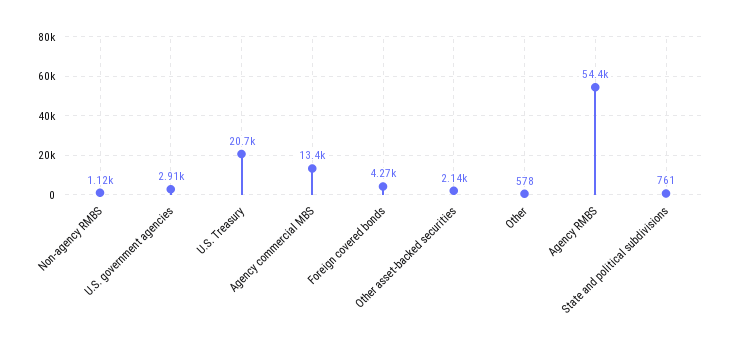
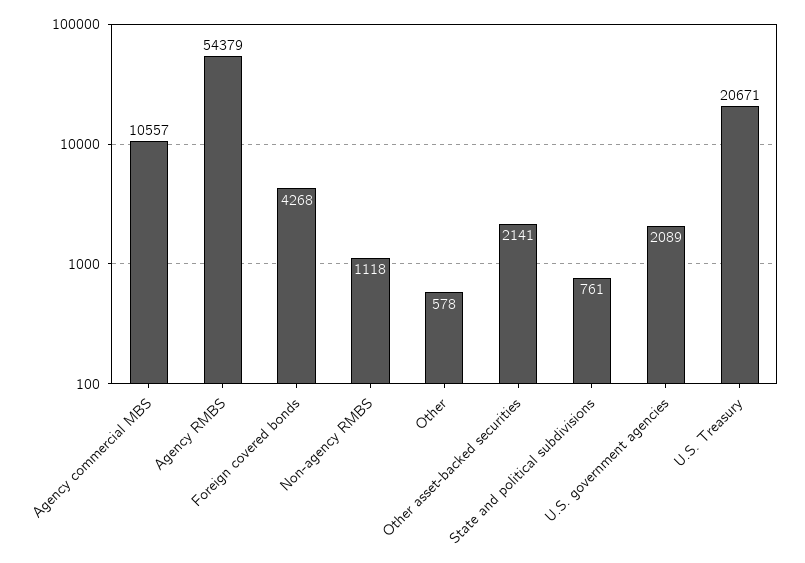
  {
    "Non-agency RMBS": 1118,
-   "U.S. government agencies": 2910,
+   "U.S. government agencies": 2089,
    "U.S. Treasury": 20671,
-   "Agency commercial MBS": 13400,
+   "Agency commercial MBS": 10557,
    "Foreign covered bonds": 4268,
    "Other asset-backed securities": 2141,
    "Other": 578,
    "Agency RMBS": 54379,
    "State and political subdivisions": 761
  }

